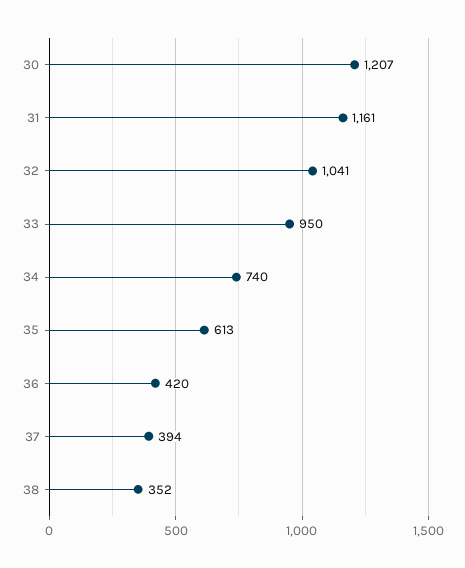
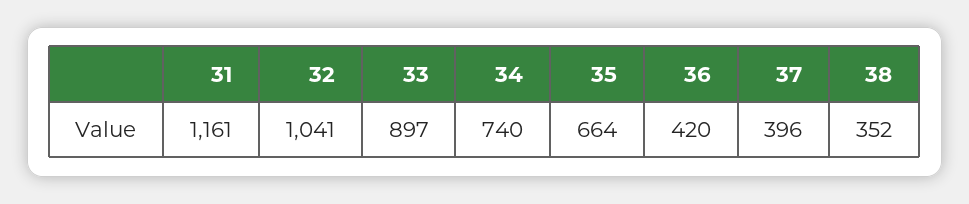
  {
-   "30": 1207,
    "31": 1161,
    "32": 1041,
-   "33": 950,
+   "33": 897,
    "34": 740,
-   "35": 613,
+   "35": 664,
    "36": 420,
-   "37": 394,
+   "37": 396,
    "38": 352
  }

